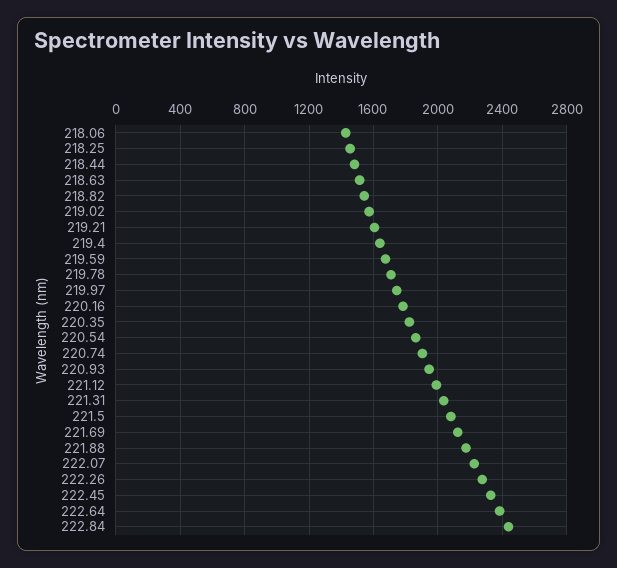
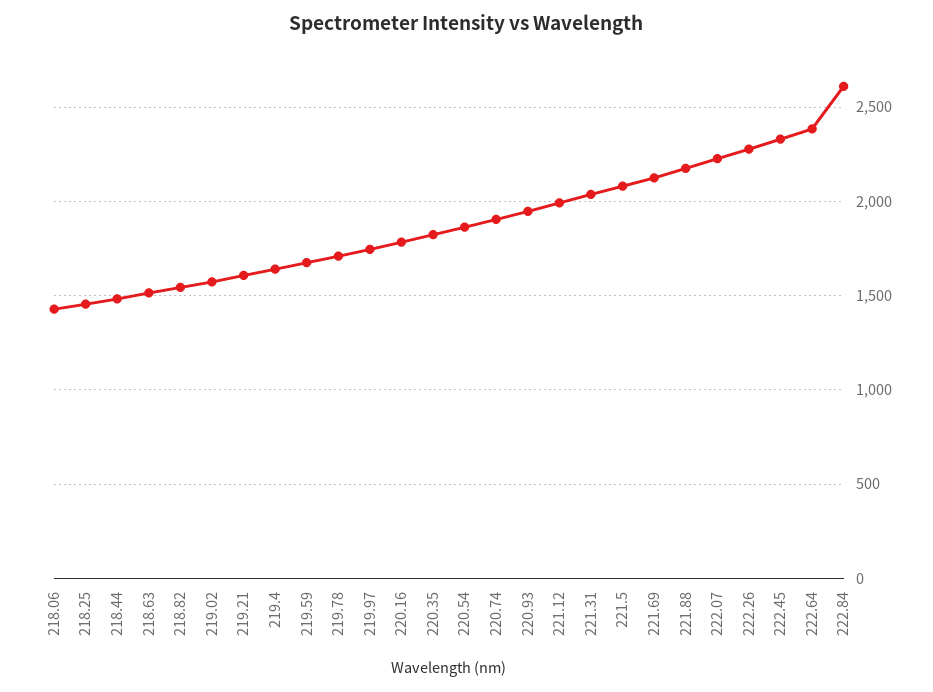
  {
    "218.06": 1450,
    "218.25": 1450,
    "218.44": 1500,
    "218.63": 1500,
    "218.82": 1550,
    "219.02": 1550,
    "219.21": 1600,
    "219.4": 1650,
    "219.59": 1700,
    "219.78": 1700,
    "219.97": 1750,
    "220.16": 1800,
    "220.35": 1800,
    "220.54": 1850,
    "220.74": 1900,
    "220.93": 1950,
    "221.12": 2000,
    "221.31": 2050,
    "221.5": 2100,
    "221.69": 2100,
    "221.88": 2200,
    "222.07": 2250,
    "222.26": 2300,
    "222.45": 2350,
    "222.64": 2400,
-   "222.84": 2450
+   "222.84": 2600
  }

